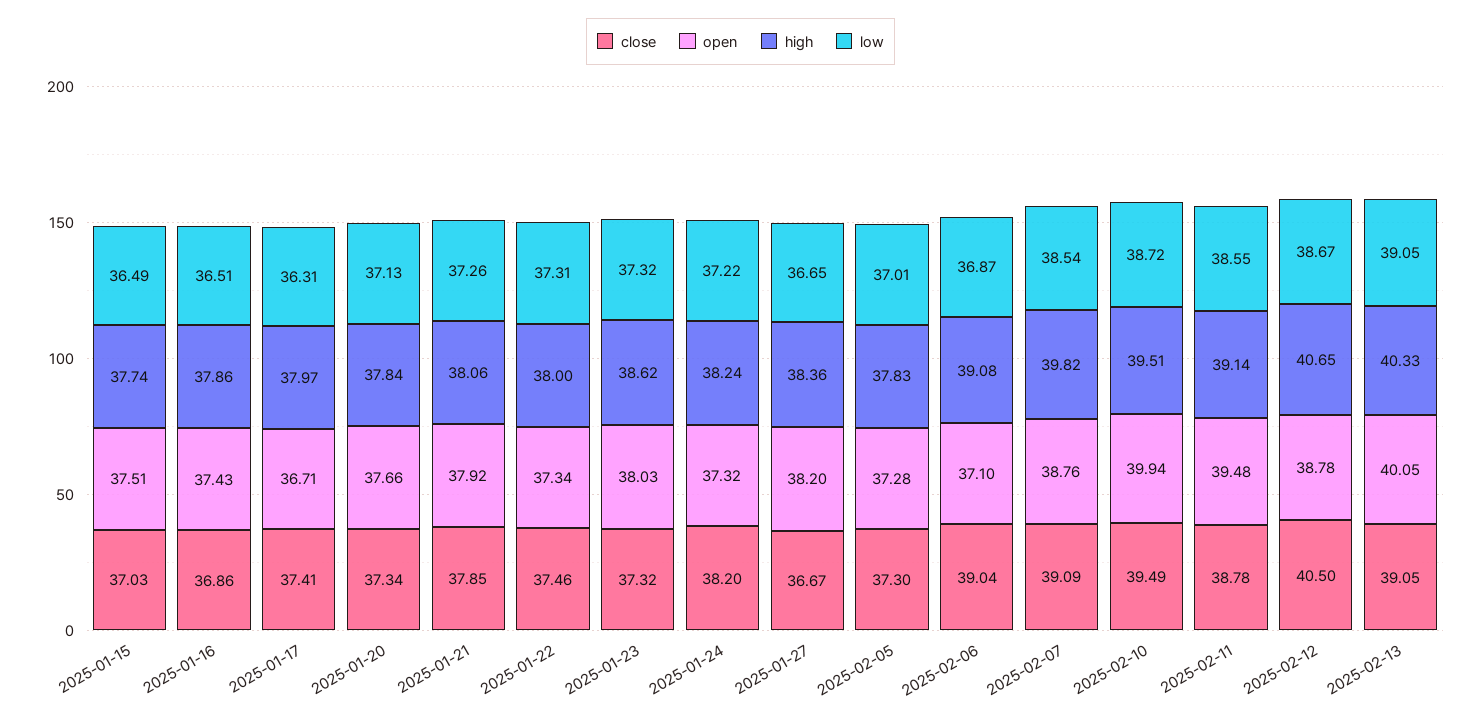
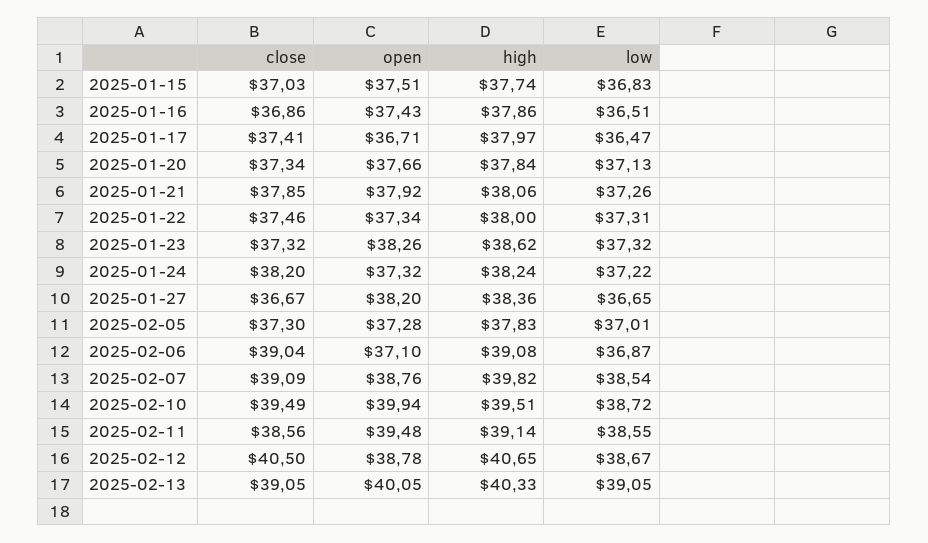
  {
    "close": {
      "2025-01-15": 37.03,
      "2025-01-16": 36.86,
      "2025-01-17": 37.41,
      "2025-01-20": 37.34,
      "2025-01-21": 37.85,
      "2025-01-22": 37.46,
      "2025-01-23": 37.32,
      "2025-01-24": 38.2,
      "2025-01-27": 36.67,
      "2025-02-05": 37.3,
      "2025-02-06": 39.04,
      "2025-02-07": 39.09,
      "2025-02-10": 39.49,
-     "2025-02-11": 38.78,
+     "2025-02-11": 38.56,
      "2025-02-12": 40.5,
      "2025-02-13": 39.05
    },
    "open": {
      "2025-01-15": 37.51,
      "2025-01-16": 37.43,
      "2025-01-17": 36.71,
      "2025-01-20": 37.66,
      "2025-01-21": 37.92,
      "2025-01-22": 37.34,
-     "2025-01-23": 38.03,
+     "2025-01-23": 38.26,
      "2025-01-24": 37.32,
      "2025-01-27": 38.2,
      "2025-02-05": 37.28,
      "2025-02-06": 37.1,
      "2025-02-07": 38.76,
      "2025-02-10": 39.94,
      "2025-02-11": 39.48,
      "2025-02-12": 38.78,
      "2025-02-13": 40.05
    },
    "high": {
      "2025-01-15": 37.74,
      "2025-01-16": 37.86,
      "2025-01-17": 37.97,
      "2025-01-20": 37.84,
      "2025-01-21": 38.06,
      "2025-01-22": 38,
      "2025-01-23": 38.62,
      "2025-01-24": 38.24,
      "2025-01-27": 38.36,
      "2025-02-05": 37.83,
      "2025-02-06": 39.08,
      "2025-02-07": 39.82,
      "2025-02-10": 39.51,
      "2025-02-11": 39.14,
      "2025-02-12": 40.65,
      "2025-02-13": 40.33
    },
    "low": {
-     "2025-01-15": 36.49,
+     "2025-01-15": 36.83,
      "2025-01-16": 36.51,
-     "2025-01-17": 36.31,
+     "2025-01-17": 36.47,
      "2025-01-20": 37.13,
      "2025-01-21": 37.26,
      "2025-01-22": 37.31,
      "2025-01-23": 37.32,
      "2025-01-24": 37.22,
      "2025-01-27": 36.65,
      "2025-02-05": 37.01,
      "2025-02-06": 36.87,
      "2025-02-07": 38.54,
      "2025-02-10": 38.72,
      "2025-02-11": 38.55,
      "2025-02-12": 38.67,
      "2025-02-13": 39.05
    }
  }

